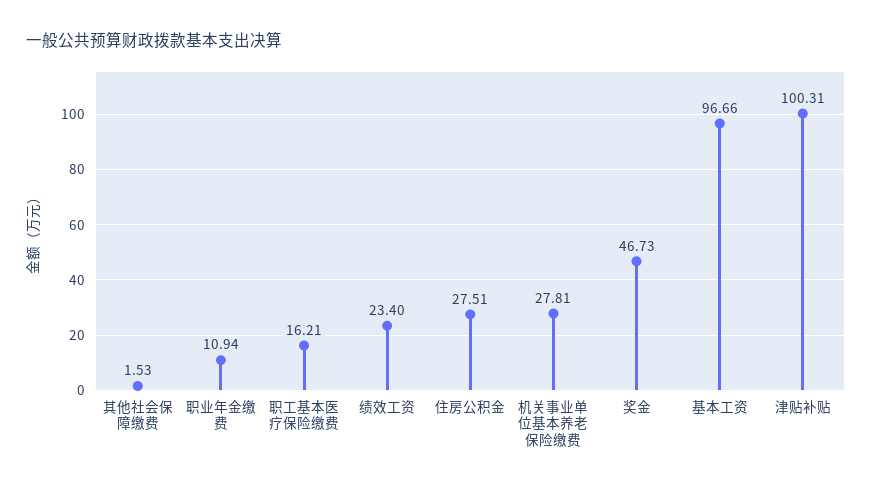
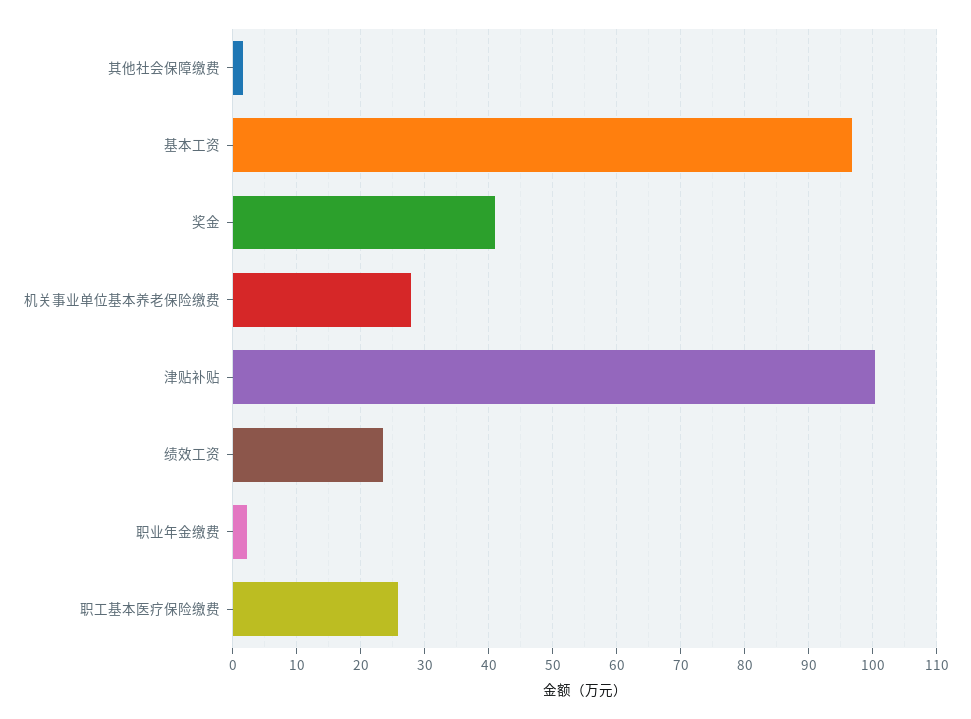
  {
    "其他社会保障缴费": 1.53,
-   "职业年金缴费": 10.94,
+   "职业年金缴费": 2,
-   "职工基本医疗保险缴费": 16.21,
+   "职工基本医疗保险缴费": 26,
    "绩效工资": 23.4,
-   "住房公积金": 27.51,
    "机关事业单位基本养老保险缴费": 27.81,
-   "奖金": 46.73,
+   "奖金": 41,
    "基本工资": 96.66,
    "津贴补贴": 100.31
  }

